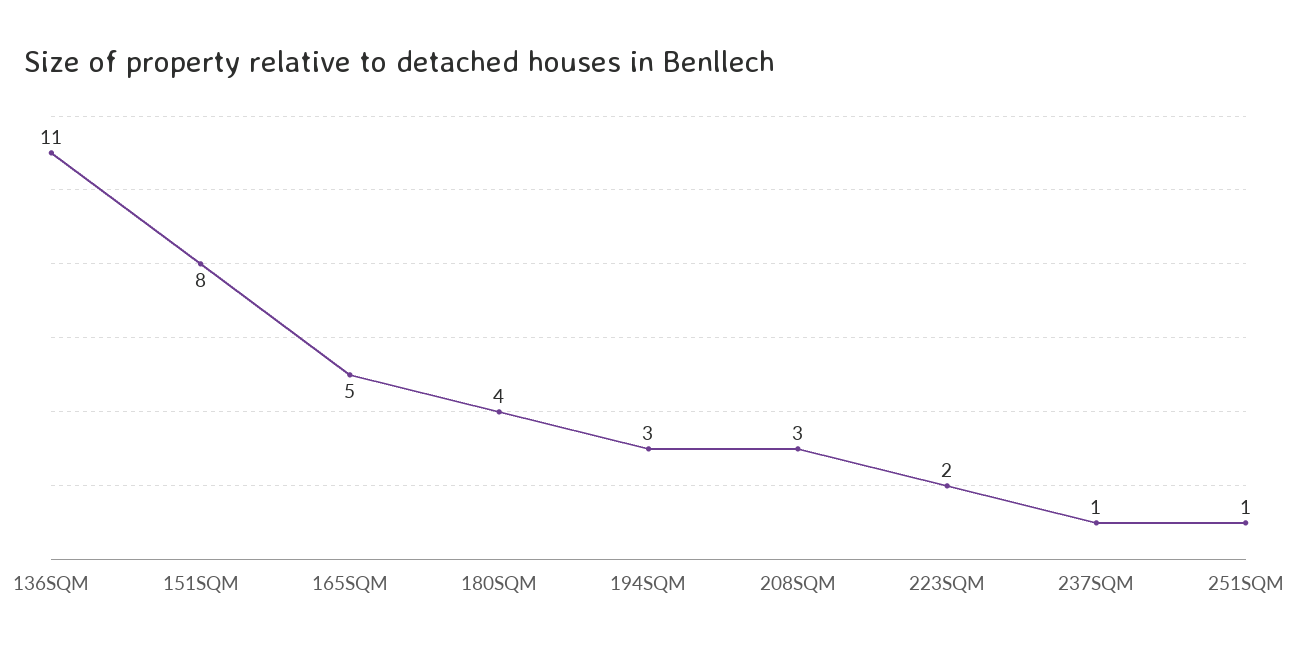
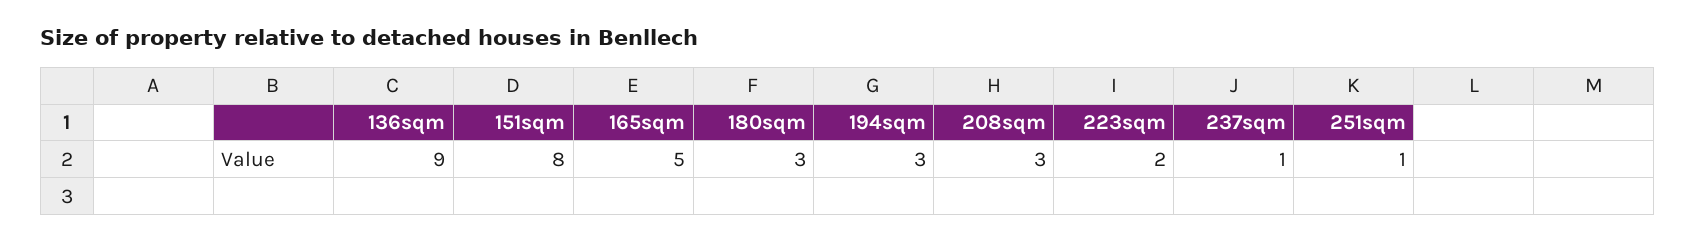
  {
-   "136SQM": 11,
+   "136SQM": 9,
    "151SQM": 8,
    "165SQM": 5,
-   "180SQM": 4,
+   "180SQM": 3,
    "194SQM": 3,
    "208SQM": 3,
    "223SQM": 2,
    "237SQM": 1,
    "251SQM": 1
  }

